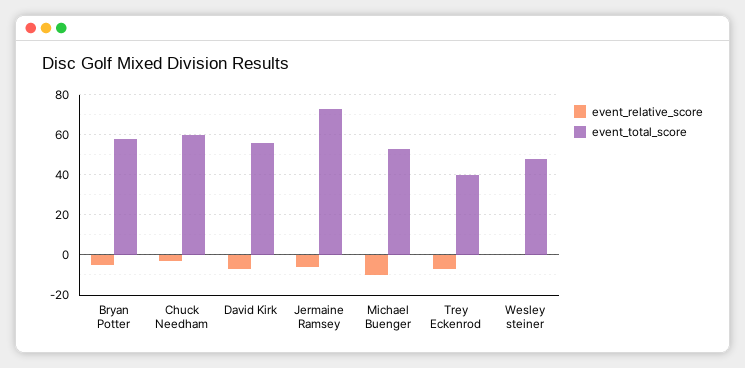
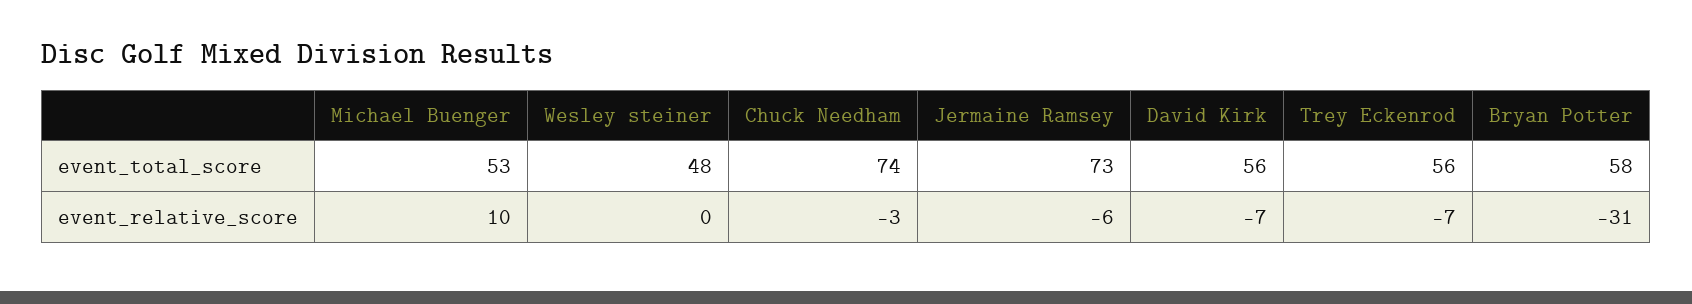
  {
    "event_relative_score": {
-     "Bryan Potter": -5,
+     "Bryan Potter": -31,
      "Chuck Needham": -3,
      "David Kirk": -7,
      "Jermaine Ramsey": -6,
-     "Michael Buenger": -10,
+     "Michael Buenger": 10,
      "Trey Eckenrod": -7,
      "Wesley steiner": 0
    },
    "event_total_score": {
      "Bryan Potter": 58,
-     "Chuck Needham": 60,
+     "Chuck Needham": 74,
      "David Kirk": 56,
      "Jermaine Ramsey": 73,
      "Michael Buenger": 53,
-     "Trey Eckenrod": 40,
+     "Trey Eckenrod": 56,
      "Wesley steiner": 48
    }
  }

